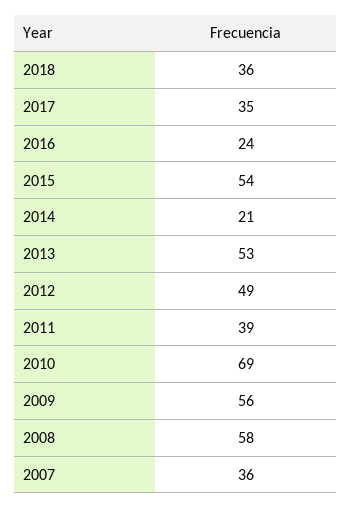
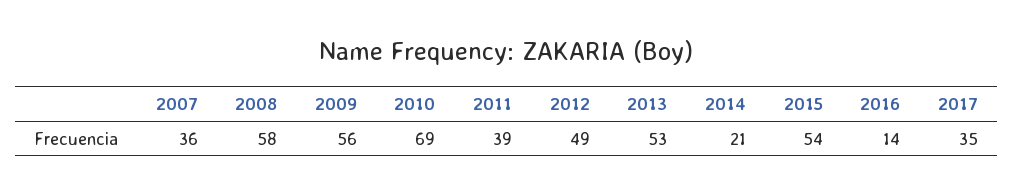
  {
-   "2018": 36,
    "2017": 35,
-   "2016": 24,
+   "2016": 14,
    "2015": 54,
    "2014": 21,
    "2013": 53,
    "2012": 49,
    "2011": 39,
    "2010": 69,
    "2009": 56,
    "2008": 58,
    "2007": 36
  }

